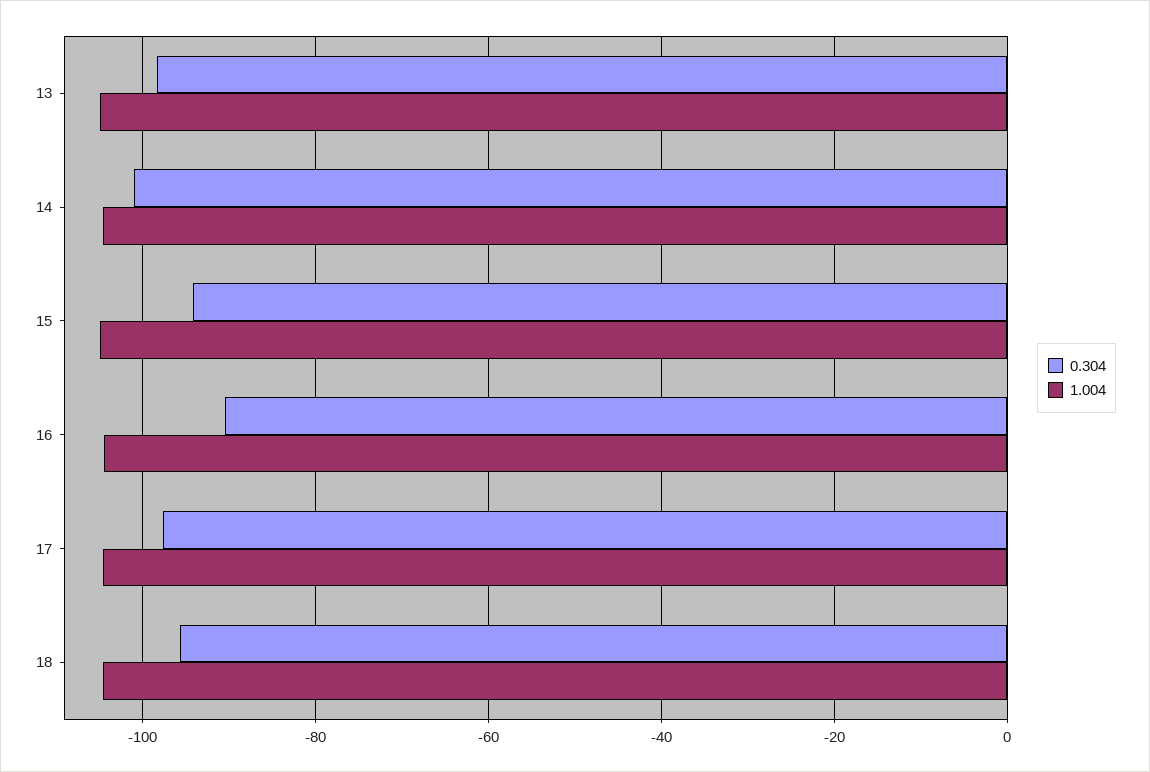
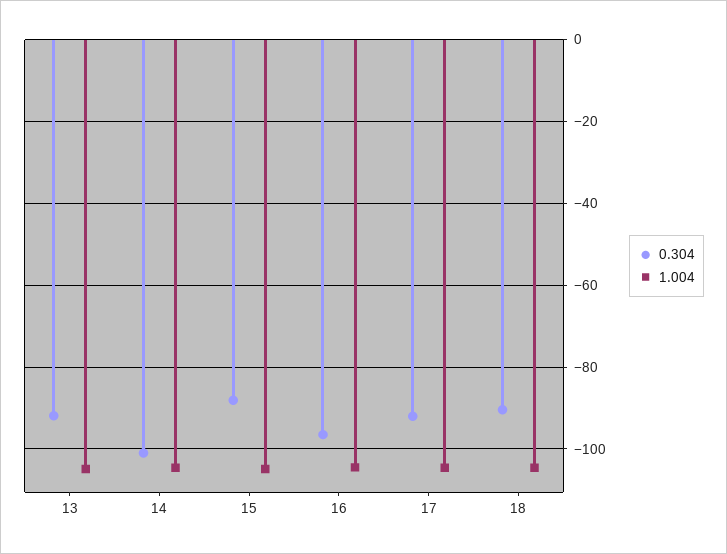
  {
    "0.304": {
-     "13": -98,
+     "13": -92,
      "14": -102,
-     "15": -94,
+     "15": -88,
-     "16": -90,
+     "16": -96,
-     "17": -98,
+     "17": -92,
-     "18": -96
+     "18": -90
    },
    "1.004": {
      "13": -104,
      "14": -104,
      "15": -104,
      "16": -104,
      "17": -104,
      "18": -104
    }
  }

